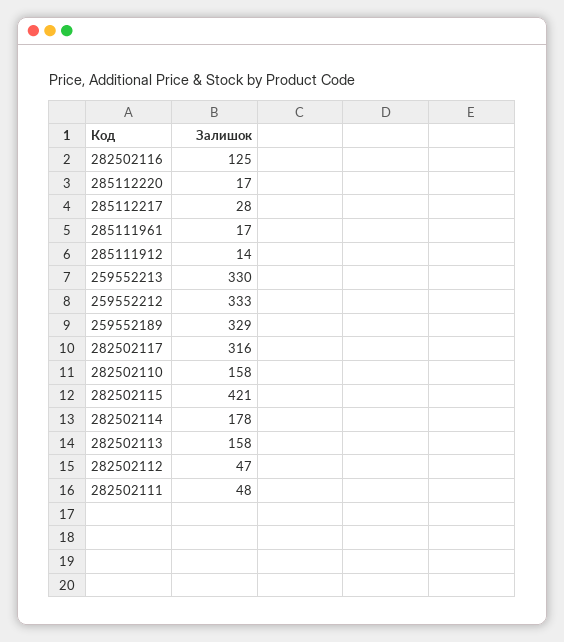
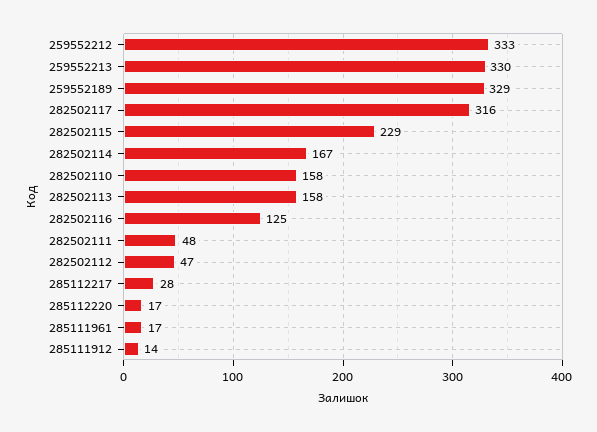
  {
    "282502116": 125,
    "285112220": 17,
    "285112217": 28,
    "285111961": 17,
    "285111912": 14,
    "259552213": 330,
    "259552212": 333,
    "259552189": 329,
    "282502117": 316,
    "282502110": 158,
-   "282502115": 421,
+   "282502115": 229,
-   "282502114": 178,
+   "282502114": 167,
    "282502113": 158,
    "282502112": 47,
    "282502111": 48
  }

